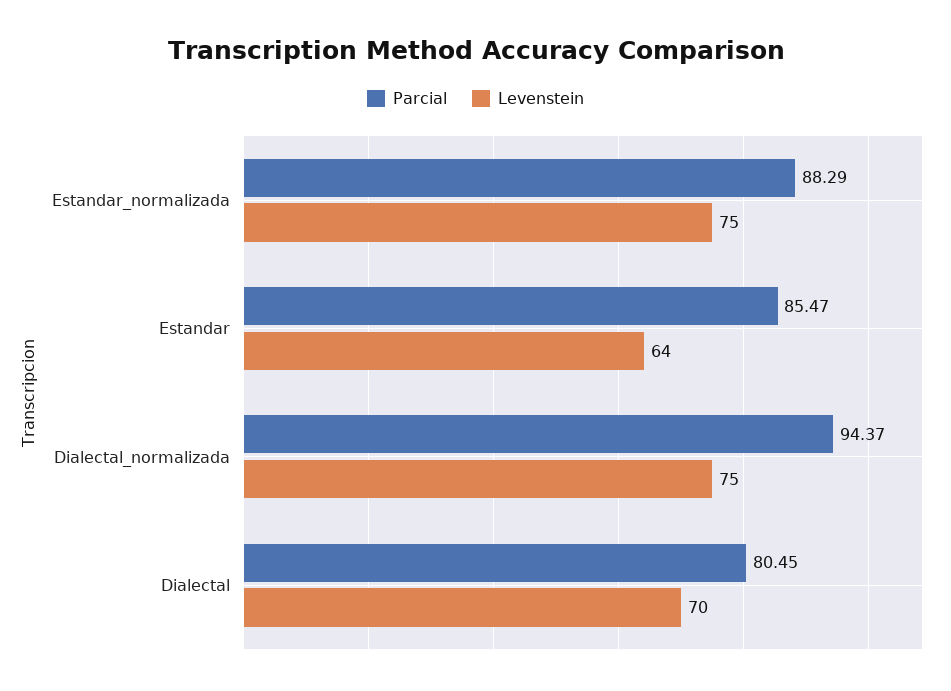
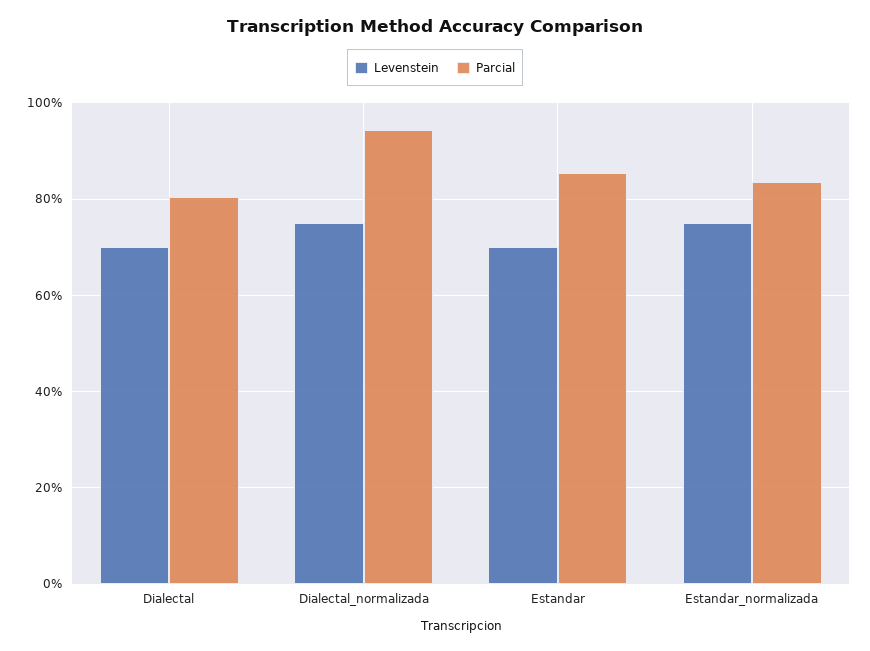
  {
    "Parcial": {
-     "Estandar_normalizada": 88.29,
+     "Estandar_normalizada": 84,
      "Estandar": 85.47,
      "Dialectal_normalizada": 94.37,
      "Dialectal": 80.45
    },
    "Levenstein": {
      "Estandar_normalizada": 75,
-     "Estandar": 64,
+     "Estandar": 70,
      "Dialectal_normalizada": 75,
      "Dialectal": 70
    }
  }

